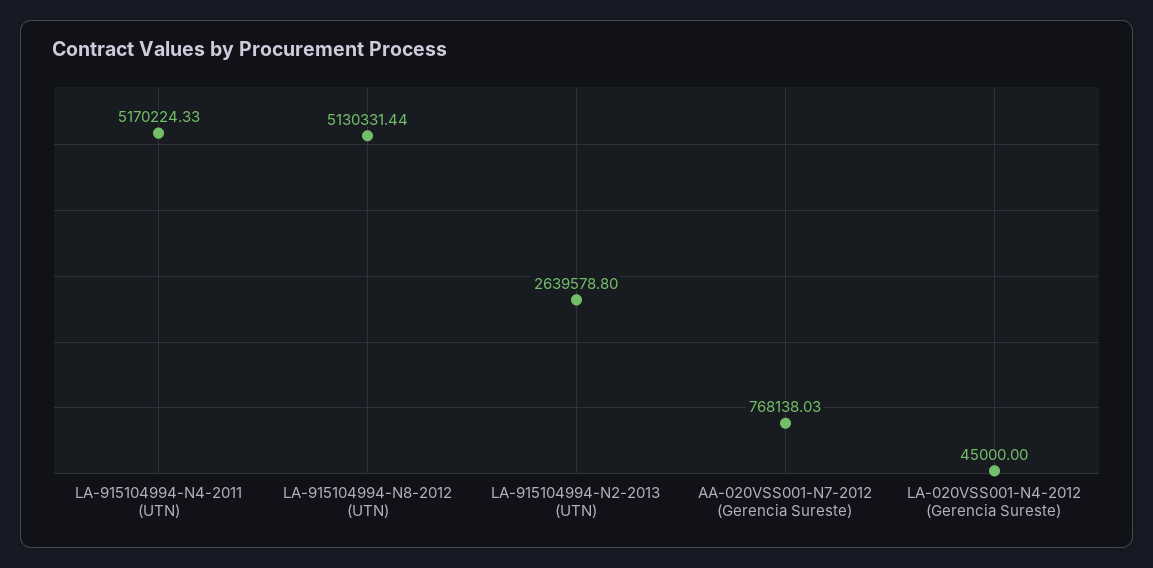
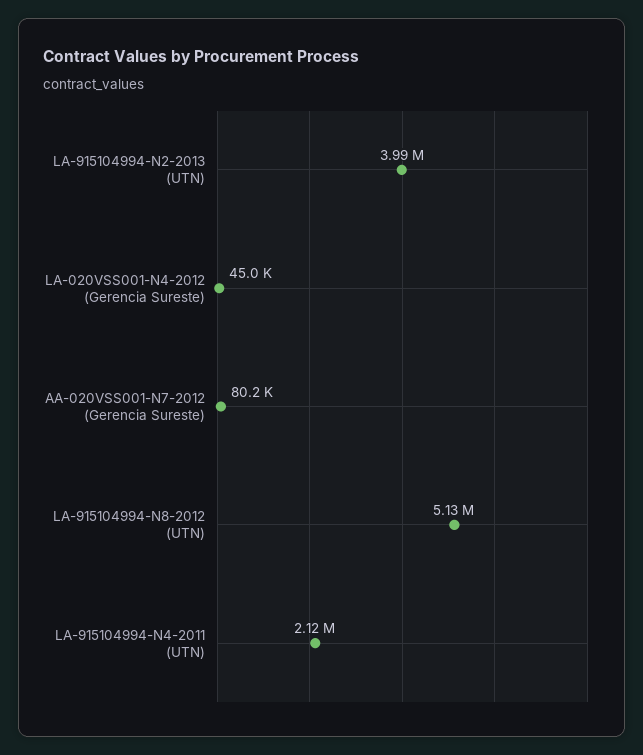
  {
-   "LA-915104994-N4-2011 (UTN)": 5170224.33,
+   "LA-915104994-N4-2011 (UTN)": 2120000,
    "LA-915104994-N8-2012 (UTN)": 5130331.44,
-   "LA-915104994-N2-2013 (UTN)": 2639578.8,
+   "LA-915104994-N2-2013 (UTN)": 3990000,
-   "AA-020VSS001-N7-2012 (Gerencia Sureste)": 768138.03,
+   "AA-020VSS001-N7-2012 (Gerencia Sureste)": 80200,
    "LA-020VSS001-N4-2012 (Gerencia Sureste)": 45000
  }

